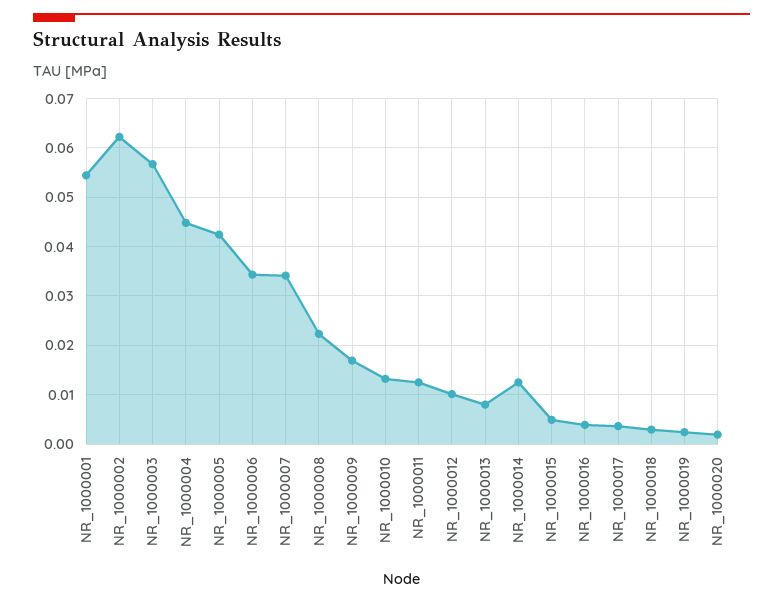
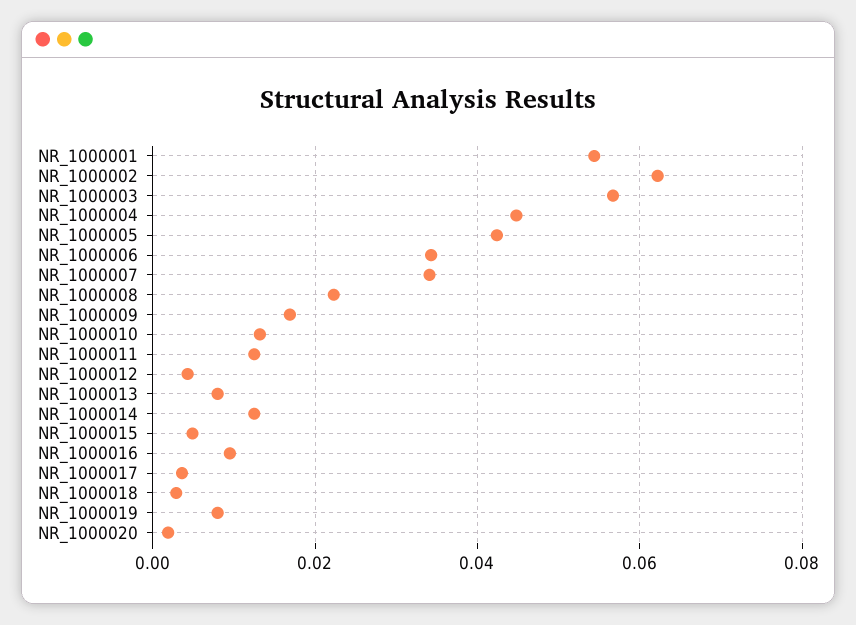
  {
    "NR_1000001": 0.054,
    "NR_1000002": 0.062,
    "NR_1000003": 0.056,
    "NR_1000004": 0.044,
    "NR_1000005": 0.042,
    "NR_1000006": 0.034,
    "NR_1000007": 0.034,
    "NR_1000008": 0.022,
    "NR_1000009": 0.016,
    "NR_1000010": 0.014,
    "NR_1000011": 0.012,
-   "NR_1000012": 0.01,
+   "NR_1000012": 0.004,
    "NR_1000013": 0.008,
    "NR_1000014": 0.012,
    "NR_1000015": 0.004,
-   "NR_1000016": 0.004,
+   "NR_1000016": 0.01,
    "NR_1000017": 0.004,
    "NR_1000018": 0.002,
-   "NR_1000019": 0.002,
+   "NR_1000019": 0.008,
    "NR_1000020": 0.002
  }

